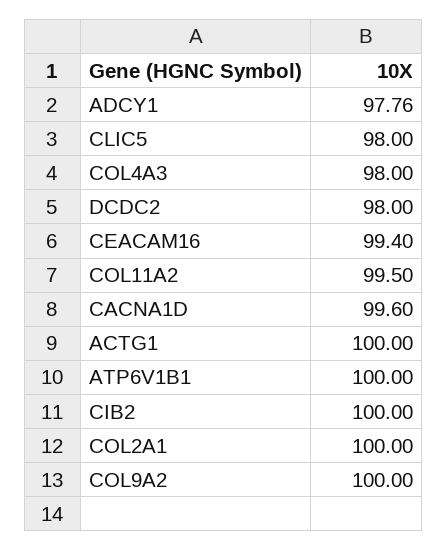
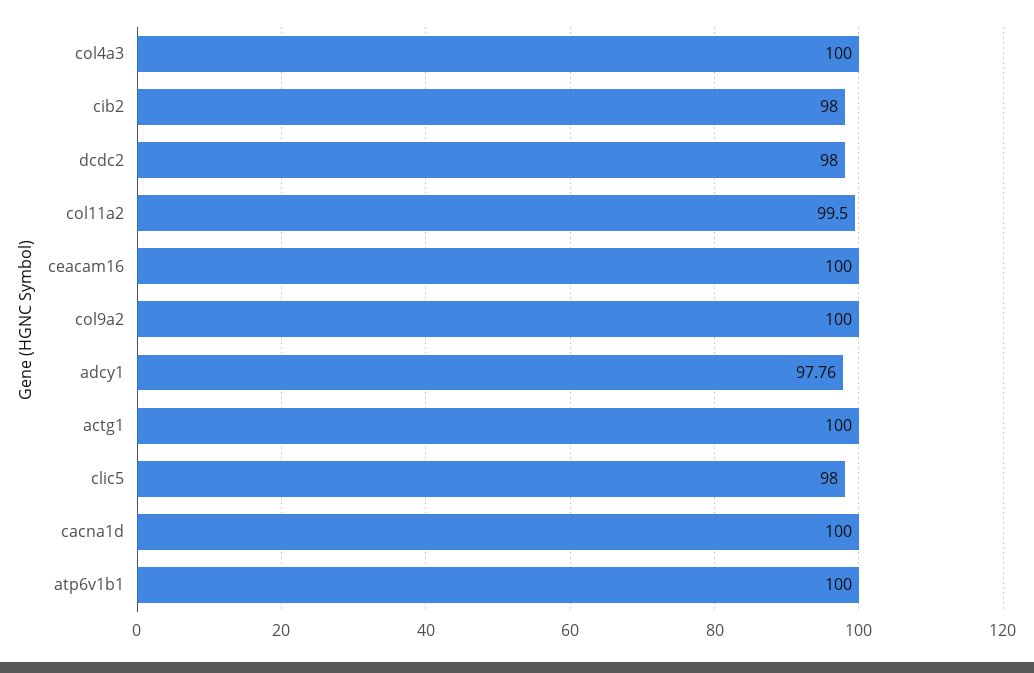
  {
    "ADCY1": 97.76,
    "CLIC5": 98,
-   "COL4A3": 98,
+   "COL4A3": 100,
    "DCDC2": 98,
-   "CEACAM16": 99.4,
+   "CEACAM16": 100,
    "COL11A2": 99.5,
-   "CACNA1D": 99.6,
+   "CACNA1D": 100,
    "ACTG1": 100,
    "ATP6V1B1": 100,
-   "CIB2": 100,
+   "CIB2": 98,
-   "COL2A1": 100,
    "COL9A2": 100
  }

